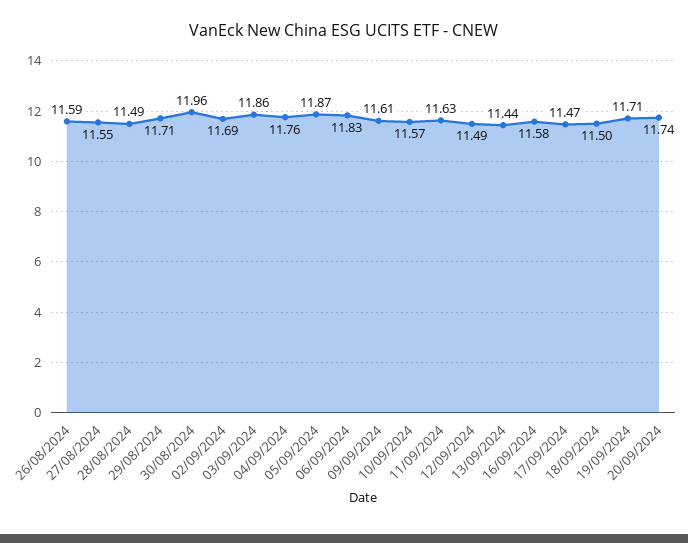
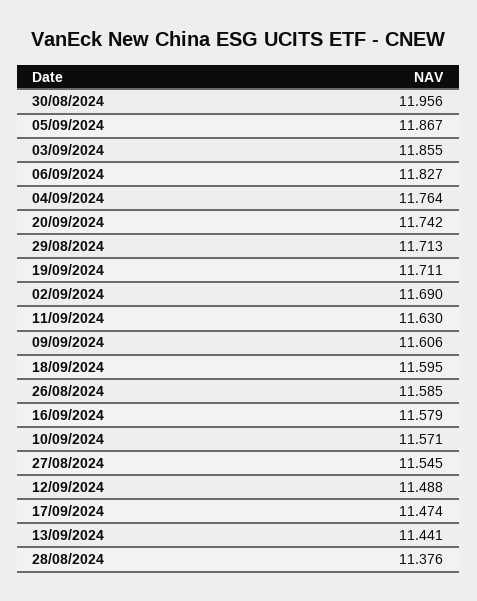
  {
    "26/08/2024": 11.585,
    "27/08/2024": 11.545,
-   "28/08/2024": 11.49,
+   "28/08/2024": 11.376,
    "29/08/2024": 11.713,
    "30/08/2024": 11.956,
    "02/09/2024": 11.69,
    "03/09/2024": 11.855,
    "04/09/2024": 11.764,
    "05/09/2024": 11.867,
    "06/09/2024": 11.827,
    "09/09/2024": 11.606,
    "10/09/2024": 11.571,
    "11/09/2024": 11.63,
    "12/09/2024": 11.488,
    "13/09/2024": 11.441,
    "16/09/2024": 11.579,
    "17/09/2024": 11.474,
-   "18/09/2024": 11.5,
+   "18/09/2024": 11.595,
    "19/09/2024": 11.711,
    "20/09/2024": 11.742
  }

